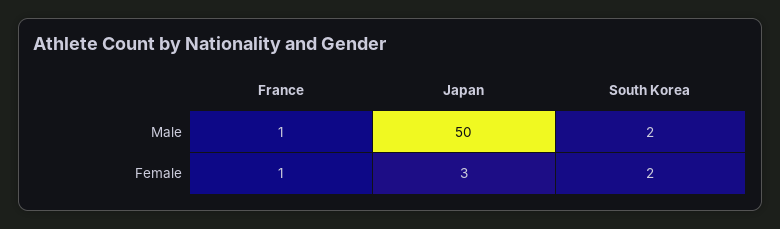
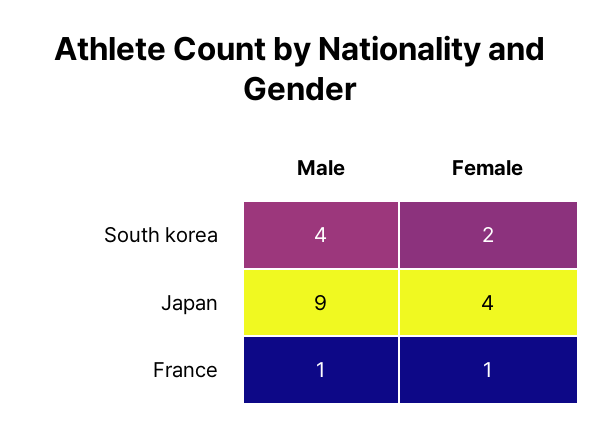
  {
    "France": {
      "Male": 1,
      "Female": 1
    },
    "Japan": {
-     "Male": 50,
+     "Male": 9,
-     "Female": 3
+     "Female": 4
    },
    "South Korea": {
-     "Male": 2,
+     "Male": 4,
      "Female": 2
    }
  }

